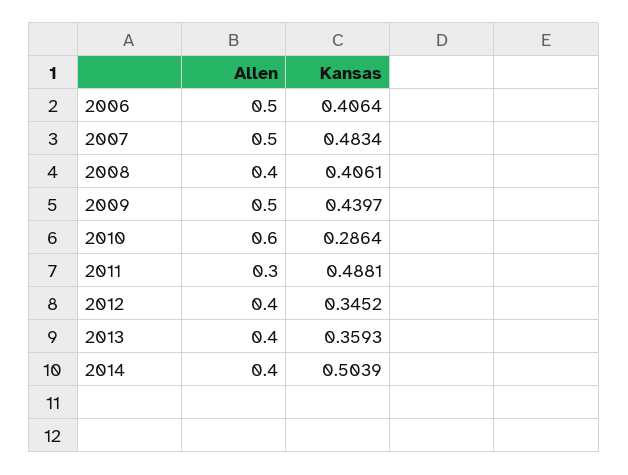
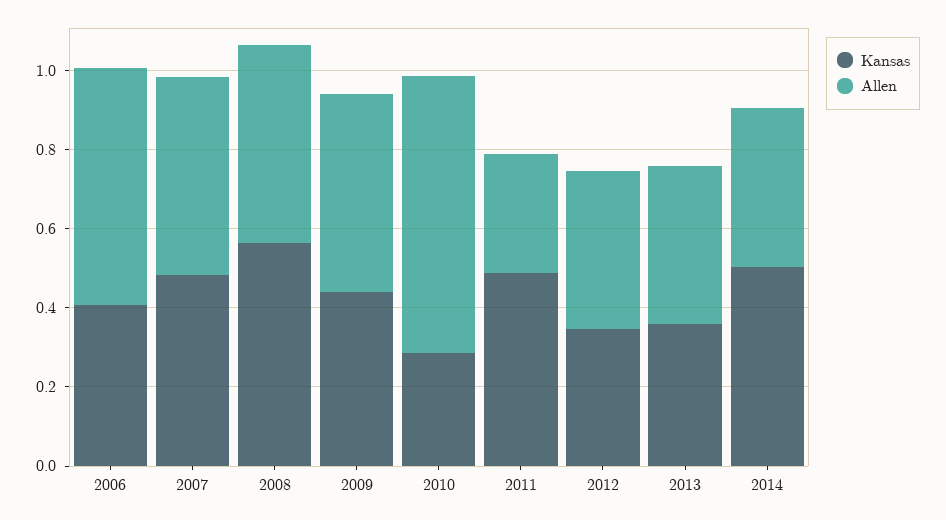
  {
    "Allen": {
-     "2006": 0.5,
+     "2006": 0.6,
      "2007": 0.5,
-     "2008": 0.4,
+     "2008": 0.5,
      "2009": 0.5,
-     "2010": 0.6,
+     "2010": 0.7,
      "2011": 0.3,
      "2012": 0.4,
      "2013": 0.4,
      "2014": 0.4
    },
    "Kansas": {
      "2006": 0.4064,
      "2007": 0.4834,
-     "2008": 0.4061,
+     "2008": 0.55,
      "2009": 0.4397,
      "2010": 0.2864,
      "2011": 0.4881,
      "2012": 0.3452,
      "2013": 0.3593,
      "2014": 0.5039
    }
  }

